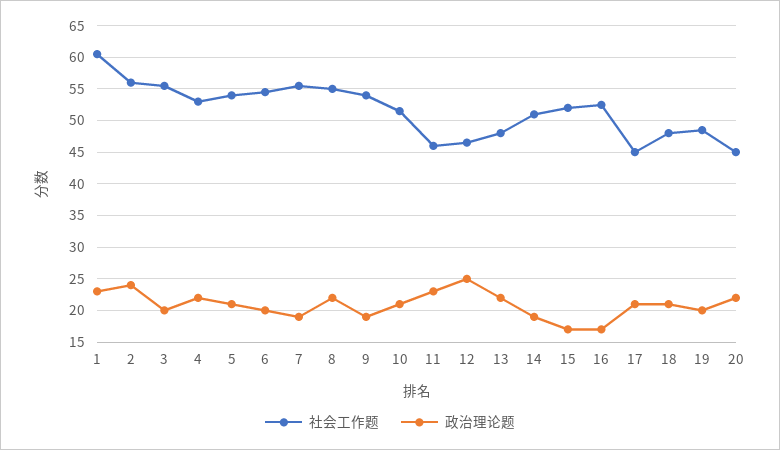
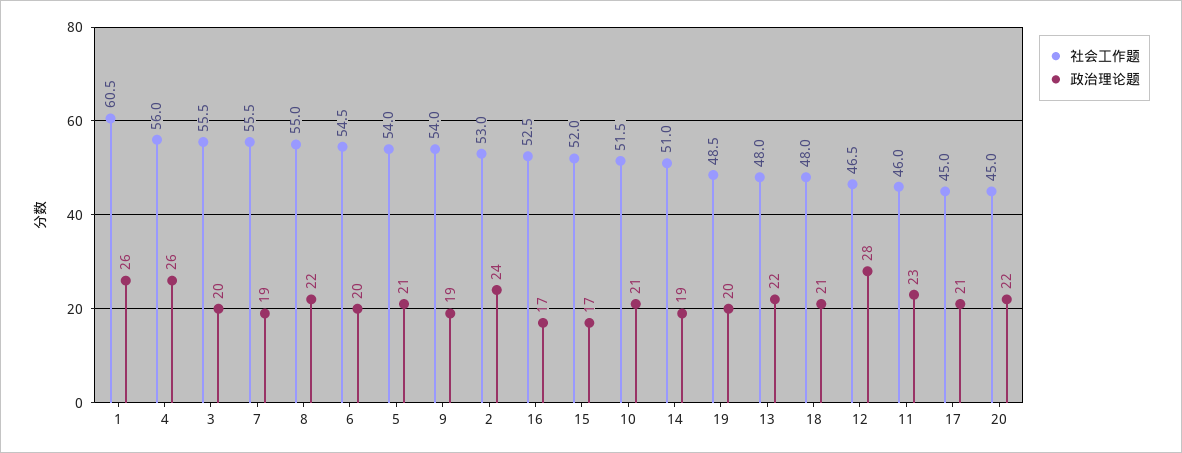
  {
    "社会工作题": {
      "1": 60.5,
-     "2": 56,
+     "2": 53,
      "3": 55.5,
-     "4": 53,
+     "4": 56,
      "5": 54,
      "6": 54.5,
      "7": 55.5,
      "8": 55,
      "9": 54,
      "10": 51.5,
      "11": 46,
      "12": 46.5,
      "13": 48,
      "14": 51,
      "15": 52,
      "16": 52.5,
      "17": 45,
      "18": 48,
      "19": 48.5,
      "20": 45
    },
    "政治理论题": {
-     "1": 23,
+     "1": 26,
      "2": 24,
      "3": 20,
-     "4": 22,
+     "4": 26,
      "5": 21,
      "6": 20,
      "7": 19,
      "8": 22,
      "9": 19,
      "10": 21,
      "11": 23,
-     "12": 25,
+     "12": 28,
      "13": 22,
      "14": 19,
      "15": 17,
      "16": 17,
      "17": 21,
      "18": 21,
      "19": 20,
      "20": 22
    }
  }

